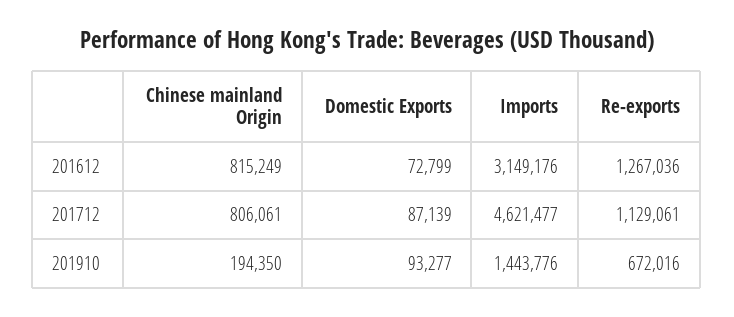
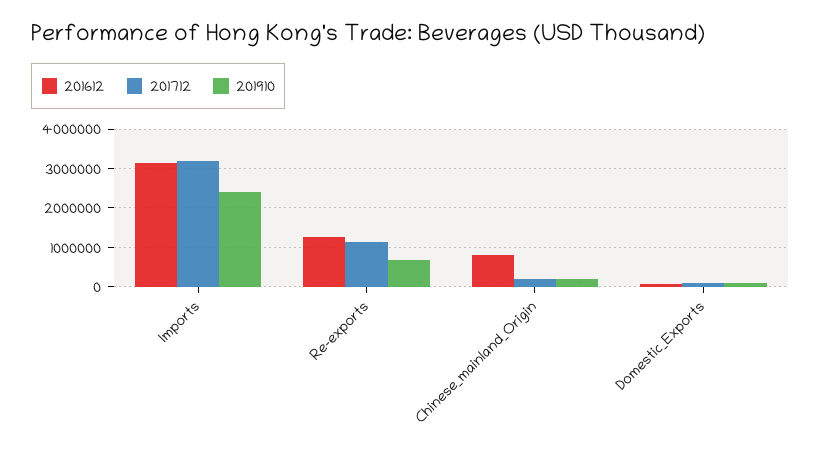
  {
    "201612": {
      "Chinese mainland Origin": 815249,
      "Domestic Exports": 72799,
      "Imports": 3149176,
      "Re-exports": 1267036
    },
    "201712": {
-     "Chinese mainland Origin": 806061,
+     "Chinese mainland Origin": 200000,
      "Domestic Exports": 87139,
-     "Imports": 4621477,
+     "Imports": 3200000,
      "Re-exports": 1129061
    },
    "201910": {
      "Chinese mainland Origin": 194350,
      "Domestic Exports": 93277,
-     "Imports": 1443776,
+     "Imports": 2400000,
      "Re-exports": 672016
    }
  }

